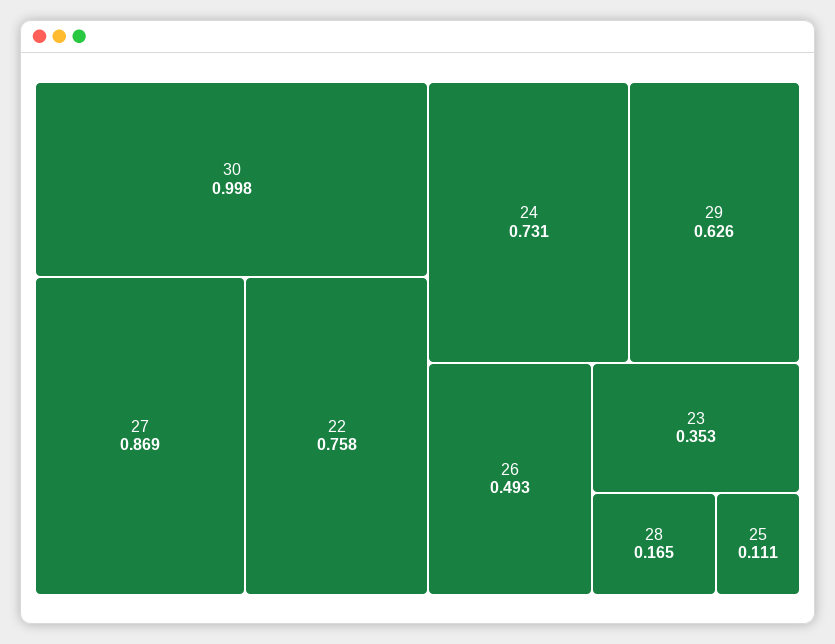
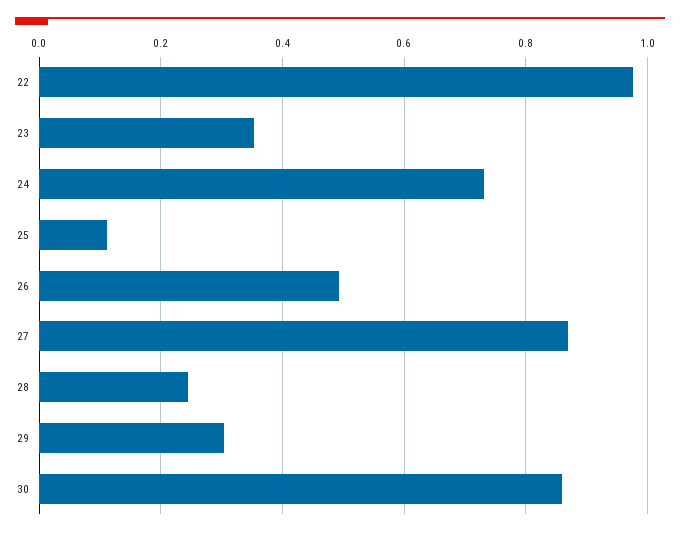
  {
-   "30": 0.998,
+   "30": 0.86,
    "27": 0.869,
-   "22": 0.758,
+   "22": 0.98,
    "24": 0.731,
-   "29": 0.626,
+   "29": 0.3,
    "26": 0.493,
    "23": 0.353,
-   "28": 0.165,
+   "28": 0.24,
    "25": 0.111
  }

